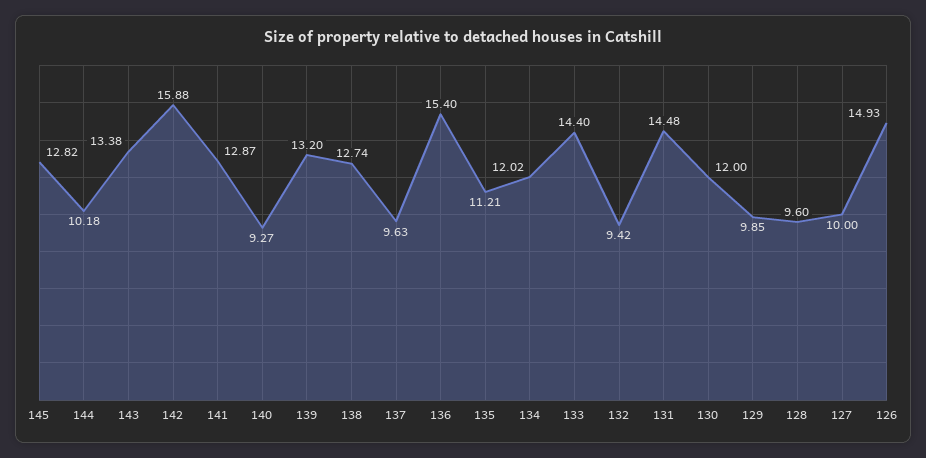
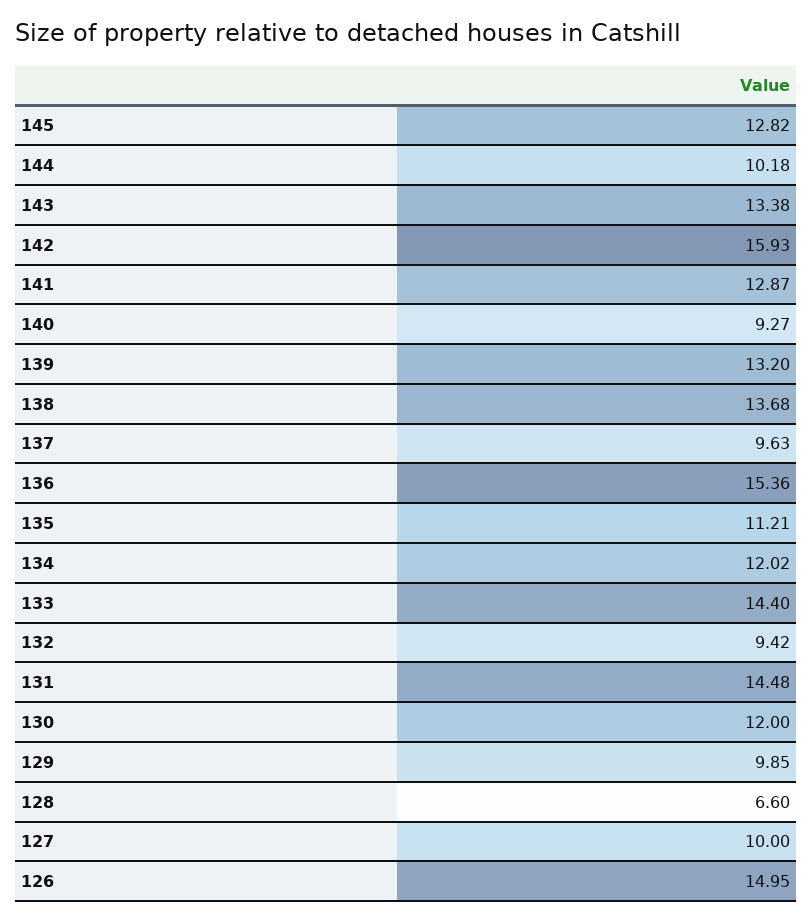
  {
    "145": 12.82,
    "144": 10.18,
    "143": 13.38,
-   "142": 15.88,
+   "142": 15.93,
    "141": 12.87,
    "140": 9.27,
    "139": 13.2,
-   "138": 12.74,
+   "138": 13.68,
    "137": 9.63,
-   "136": 15.4,
+   "136": 15.36,
    "135": 11.21,
    "134": 12.02,
    "133": 14.4,
    "132": 9.42,
    "131": 14.48,
    "130": 12,
    "129": 9.85,
-   "128": 9.6,
+   "128": 6.6,
    "127": 10,
-   "126": 14.93
+   "126": 14.95
  }

